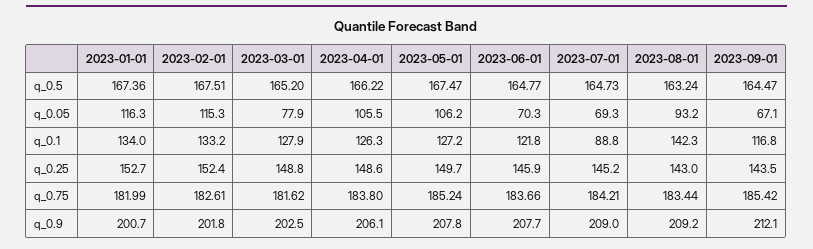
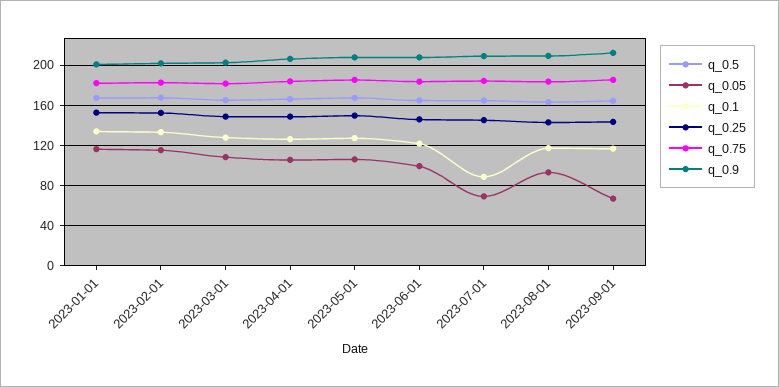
  {
    "q_0.5": {
      "2023-01-01": 167.36,
      "2023-02-01": 167.51,
      "2023-03-01": 165.2,
      "2023-04-01": 166.22,
      "2023-05-01": 167.47,
      "2023-06-01": 164.77,
      "2023-07-01": 164.73,
      "2023-08-01": 163.24,
      "2023-09-01": 164.47
    },
    "q_0.05": {
      "2023-01-01": 116.3,
      "2023-02-01": 115.3,
-     "2023-03-01": 77.9,
+     "2023-03-01": 110,
      "2023-04-01": 105.5,
      "2023-05-01": 106.2,
-     "2023-06-01": 70.3,
+     "2023-06-01": 100,
      "2023-07-01": 69.3,
      "2023-08-01": 93.2,
      "2023-09-01": 67.1
    },
    "q_0.1": {
      "2023-01-01": 134,
      "2023-02-01": 133.2,
      "2023-03-01": 127.9,
      "2023-04-01": 126.3,
      "2023-05-01": 127.2,
      "2023-06-01": 121.8,
      "2023-07-01": 88.8,
-     "2023-08-01": 142.3,
+     "2023-08-01": 120,
      "2023-09-01": 116.8
    },
    "q_0.25": {
      "2023-01-01": 152.7,
      "2023-02-01": 152.4,
      "2023-03-01": 148.8,
      "2023-04-01": 148.6,
      "2023-05-01": 149.7,
      "2023-06-01": 145.9,
      "2023-07-01": 145.2,
      "2023-08-01": 143,
      "2023-09-01": 143.5
    },
    "q_0.75": {
      "2023-01-01": 181.99,
      "2023-02-01": 182.61,
      "2023-03-01": 181.62,
      "2023-04-01": 183.8,
      "2023-05-01": 185.24,
      "2023-06-01": 183.66,
      "2023-07-01": 184.21,
      "2023-08-01": 183.44,
      "2023-09-01": 185.42
    },
    "q_0.9": {
      "2023-01-01": 200.7,
      "2023-02-01": 201.8,
      "2023-03-01": 202.5,
      "2023-04-01": 206.1,
      "2023-05-01": 207.8,
      "2023-06-01": 207.7,
      "2023-07-01": 209,
      "2023-08-01": 209.2,
      "2023-09-01": 212.1
    }
  }

